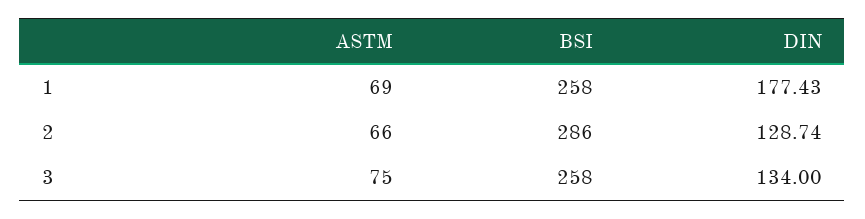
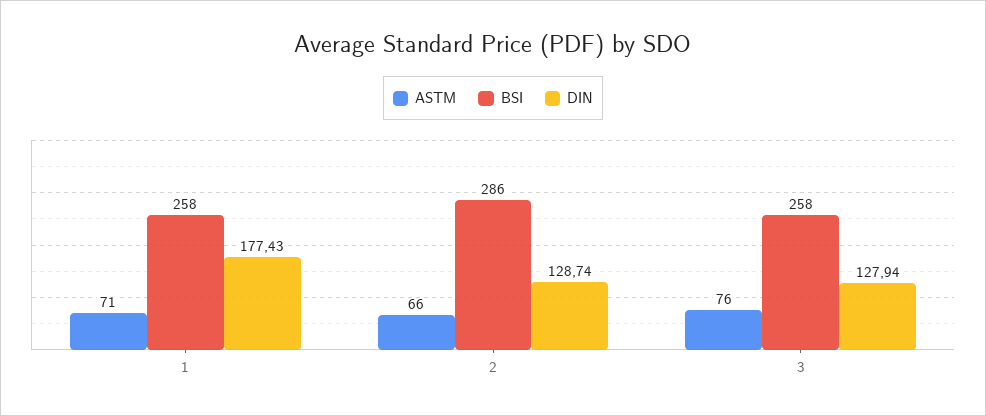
  {
    "ASTM": {
-     "1": 69,
+     "1": 71,
      "2": 66,
-     "3": 75
+     "3": 76
    },
    "BSI": {
      "1": 258,
      "2": 286,
      "3": 258
    },
    "DIN": {
      "1": 177.43,
      "2": 128.74,
-     "3": 134
+     "3": 127.94
    }
  }

